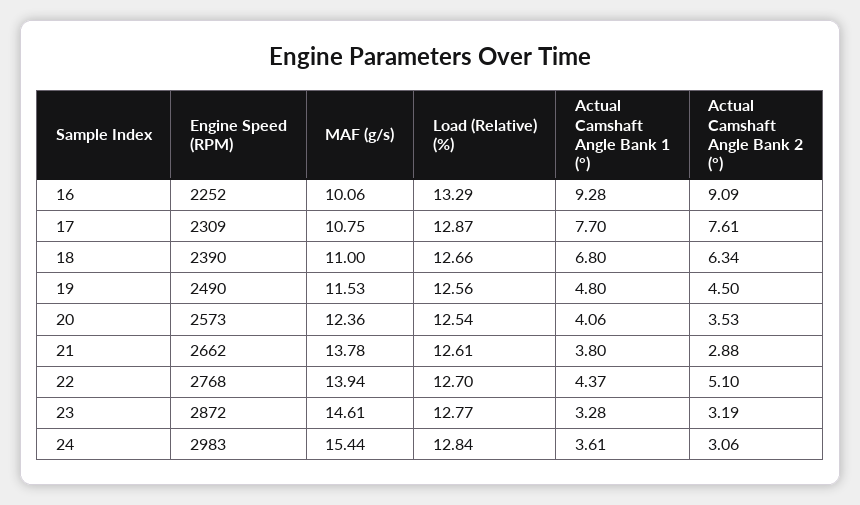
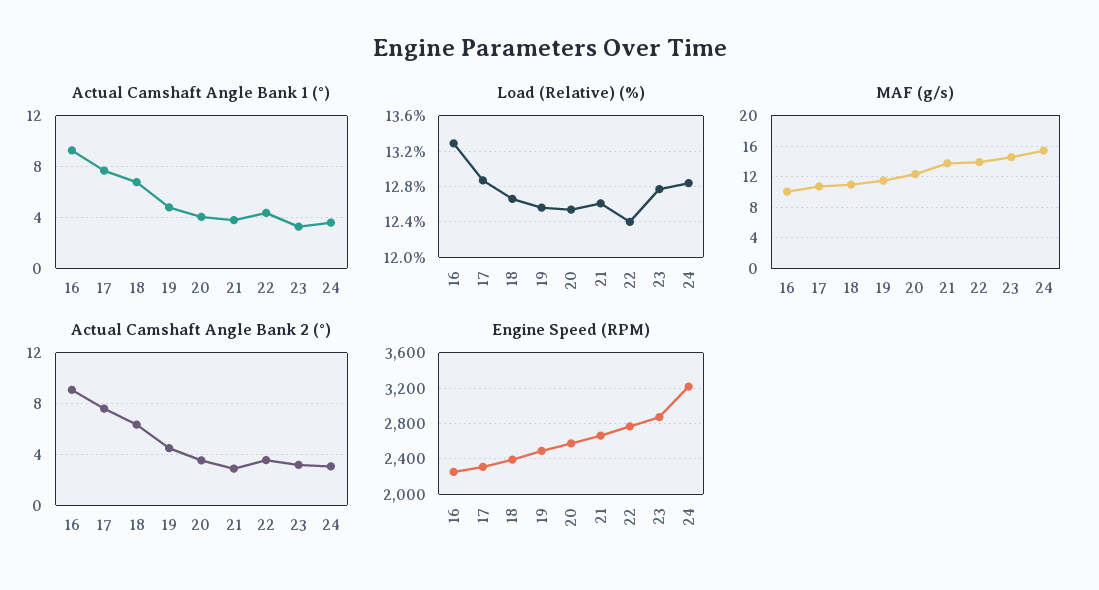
  {
    "Engine Speed (RPM)": {
      "16": 2252,
      "17": 2309,
      "18": 2390,
      "19": 2490,
      "20": 2573,
      "21": 2662,
      "22": 2768,
      "23": 2872,
-     "24": 2983
+     "24": 3200
    },
    "MAF (g/s)": {
      "16": 10.06,
      "17": 10.75,
      "18": 11,
      "19": 11.53,
      "20": 12.36,
      "21": 13.78,
      "22": 13.94,
      "23": 14.61,
      "24": 15.44
    },
    "Load (Relative) (%)": {
      "16": 13.29,
      "17": 12.87,
      "18": 12.66,
      "19": 12.56,
      "20": 12.54,
      "21": 12.61,
-     "22": 12.7,
+     "22": 12.4,
      "23": 12.77,
      "24": 12.84
    },
    "Actual Camshaft Angle Bank 1 (°)": {
      "16": 9.28,
      "17": 7.7,
      "18": 6.8,
      "19": 4.8,
      "20": 4.06,
      "21": 3.8,
      "22": 4.37,
      "23": 3.28,
      "24": 3.61
    },
    "Actual Camshaft Angle Bank 2 (°)": {
      "16": 9.09,
      "17": 7.61,
      "18": 6.34,
      "19": 4.5,
      "20": 3.53,
      "21": 2.88,
-     "22": 5.1,
+     "22": 3.5,
      "23": 3.19,
      "24": 3.06
    }
  }

